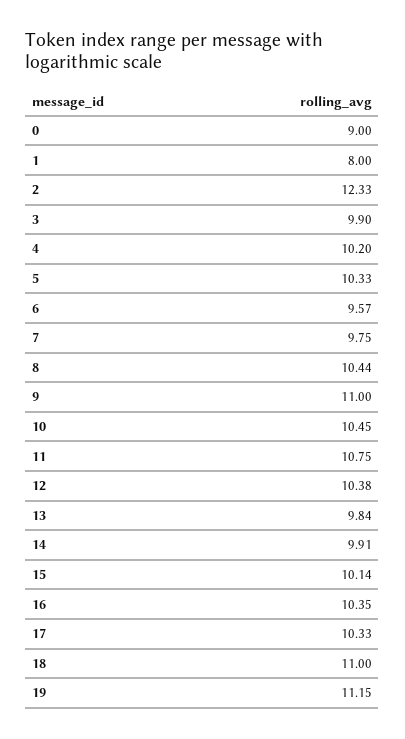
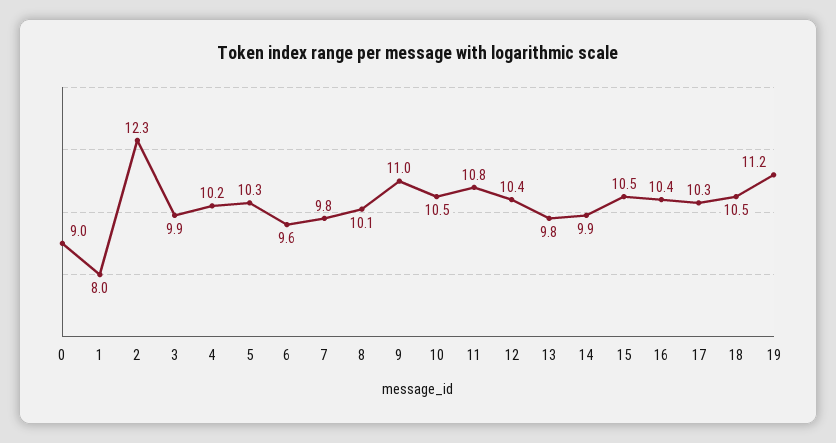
  {
    "0": 9,
    "1": 8,
    "2": 12.33,
    "3": 9.9,
    "4": 10.2,
    "5": 10.33,
    "6": 9.57,
    "7": 9.75,
-   "8": 10.44,
+   "8": 10.1,
    "9": 11,
    "10": 10.45,
    "11": 10.75,
    "12": 10.38,
    "13": 9.84,
    "14": 9.91,
-   "15": 10.14,
+   "15": 10.5,
    "16": 10.35,
    "17": 10.33,
-   "18": 11,
+   "18": 10.5,
    "19": 11.15
  }

